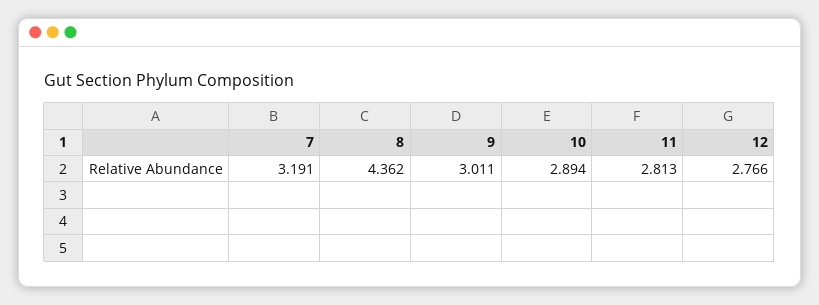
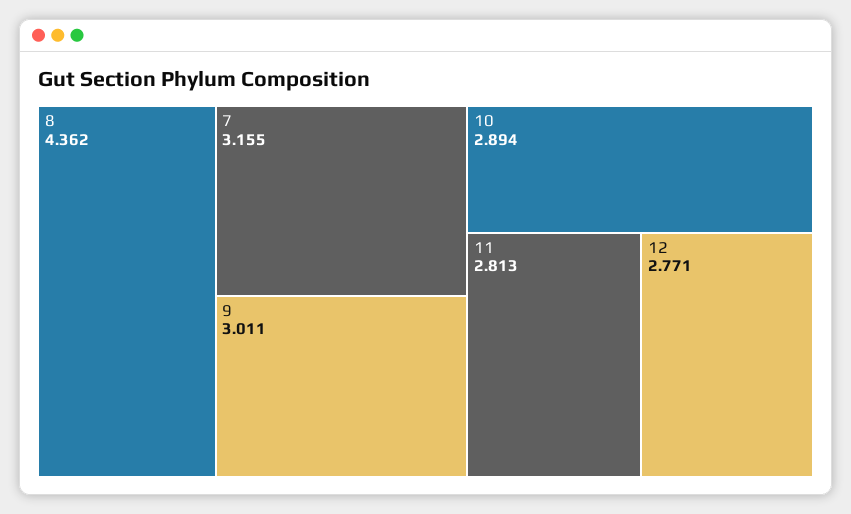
  {
-   "7": 3.191,
+   "7": 3.155,
    "8": 4.362,
    "9": 3.011,
    "10": 2.894,
    "11": 2.813,
-   "12": 2.766
+   "12": 2.771
  }

